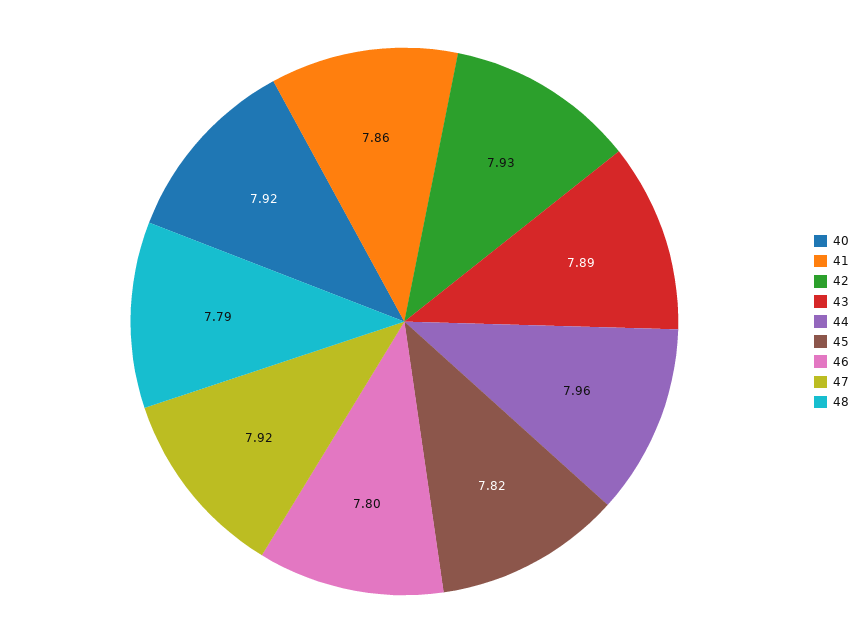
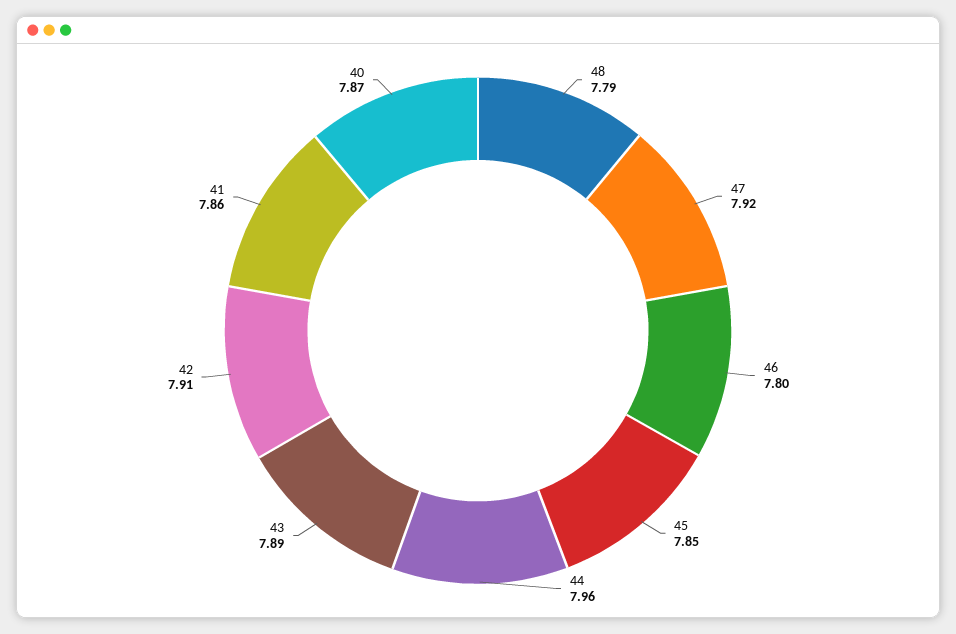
  {
-   "40": 7.92,
+   "40": 7.87,
    "41": 7.86,
-   "42": 7.93,
+   "42": 7.91,
    "43": 7.89,
    "44": 7.96,
-   "45": 7.82,
+   "45": 7.85,
    "46": 7.8,
    "47": 7.92,
    "48": 7.79
  }

